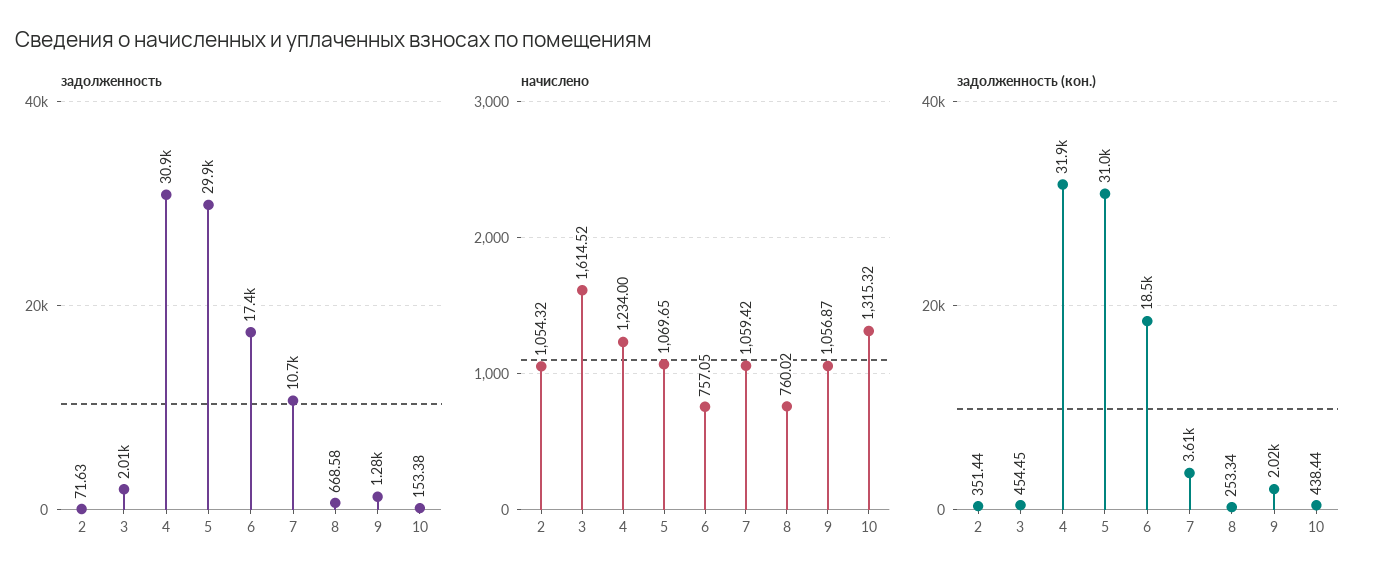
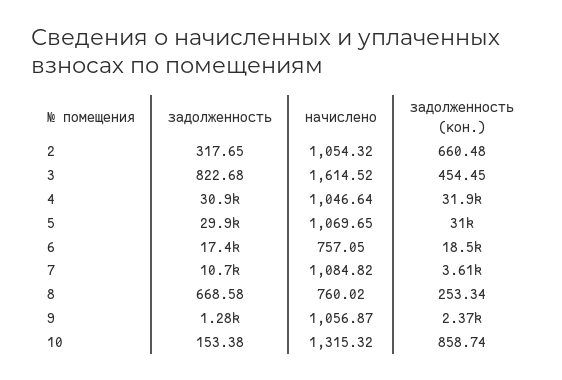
  {
    "задолженность": {
-     "2": 71.63,
+     "2": 317.65,
-     "3": 2010,
+     "3": 822.68,
      "4": 30900,
      "5": 29900,
      "6": 17400,
      "7": 10700,
      "8": 668.58,
      "9": 1280,
      "10": 153.38
    },
    "начислено": {
      "2": 1054.32,
      "3": 1614.52,
-     "4": 1234,
+     "4": 1046.64,
      "5": 1069.65,
      "6": 757.05,
-     "7": 1059.42,
+     "7": 1084.82,
      "8": 760.02,
      "9": 1056.87,
      "10": 1315.32
    },
    "задолженность (кон.)": {
-     "2": 351.44,
+     "2": 660.48,
      "3": 454.45,
      "4": 31900,
      "5": 31000,
      "6": 18500,
      "7": 3610,
      "8": 253.34,
-     "9": 2020,
+     "9": 2370,
-     "10": 438.44
+     "10": 858.74
    }
  }

